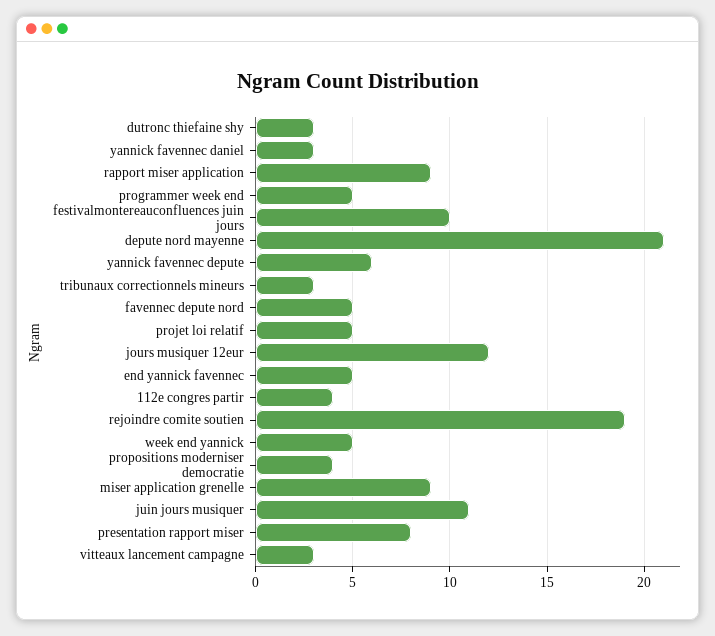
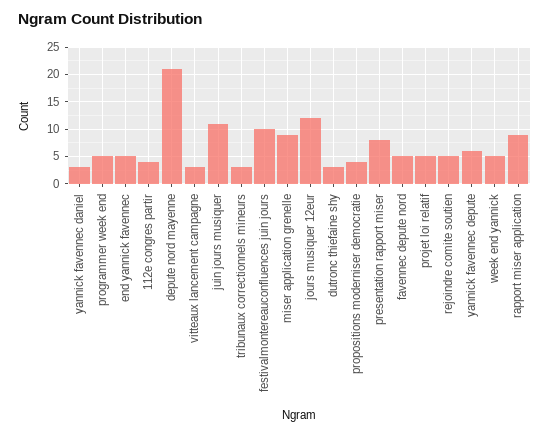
  {
    "dutronc thiefaine shy": 3,
    "yannick favennec daniel": 3,
    "rapport miser application": 9,
    "programmer week end": 5,
    "festivalmontereauconfluences juin jours": 10,
    "depute nord mayenne": 21,
    "yannick favennec depute": 6,
    "tribunaux correctionnels mineurs": 3,
    "favennec depute nord": 5,
    "projet loi relatif": 5,
    "jours musiquer 12eur": 12,
    "end yannick favennec": 5,
    "112e congres partir": 4,
-   "rejoindre comite soutien": 19,
+   "rejoindre comite soutien": 5,
    "week end yannick": 5,
    "propositions moderniser democratie": 4,
    "miser application grenelle": 9,
    "juin jours musiquer": 11,
    "presentation rapport miser": 8,
    "vitteaux lancement campagne": 3
  }

